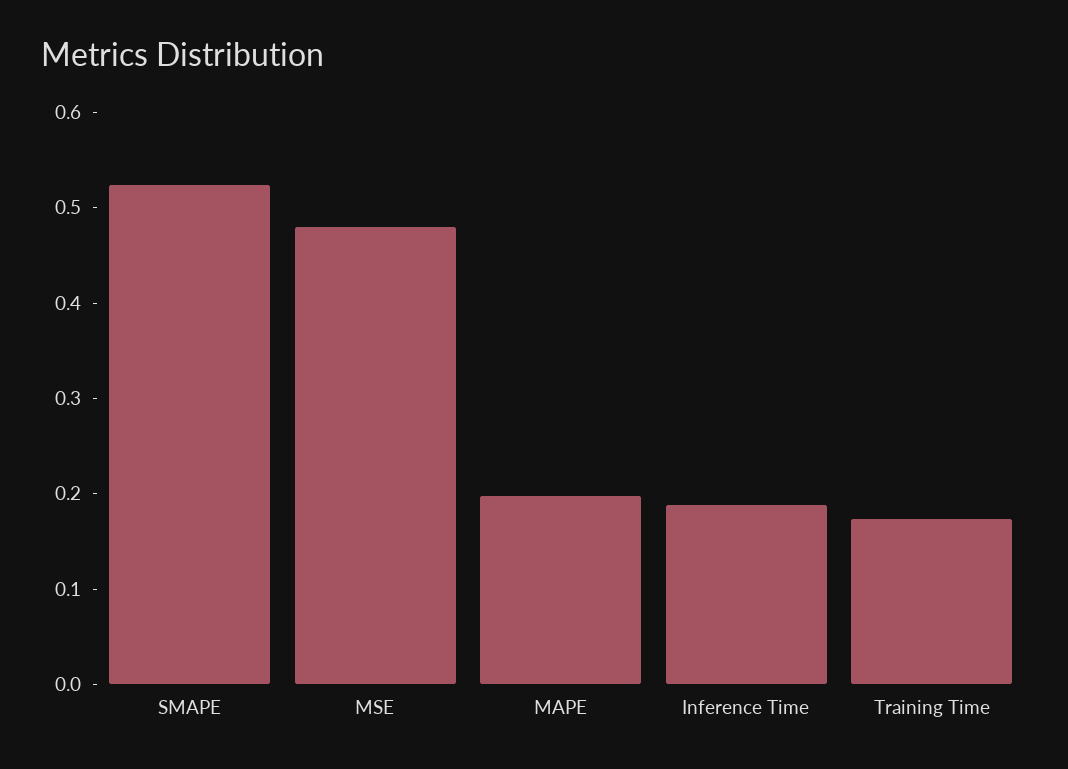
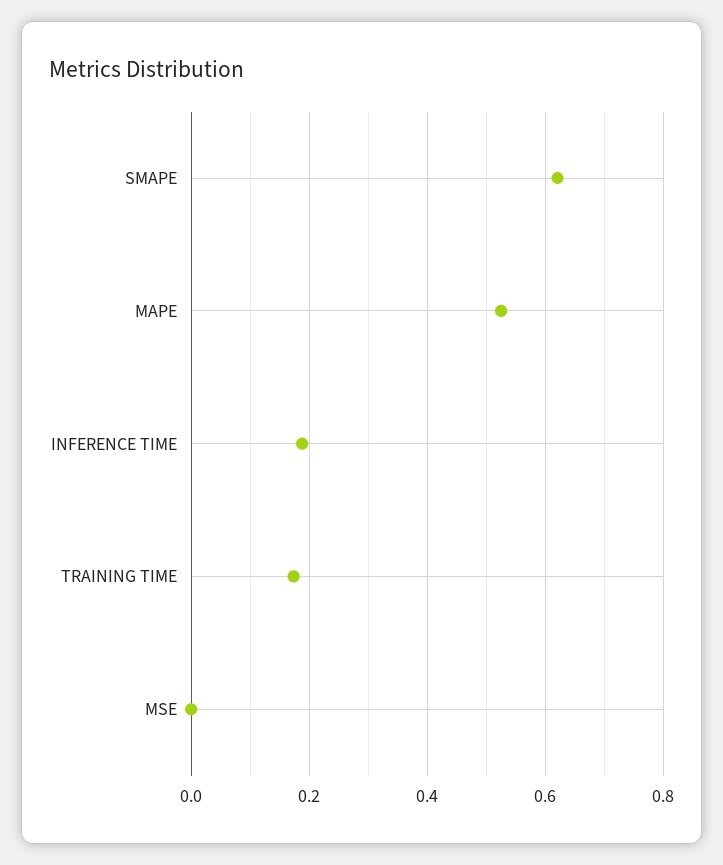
  {
-   "SMAPE": 0.52,
+   "SMAPE": 0.62,
-   "MSE": 0.48,
+   "MSE": 0,
-   "MAPE": 0.2,
+   "MAPE": 0.52,
    "Inference Time": 0.18,
    "Training Time": 0.18
  }

